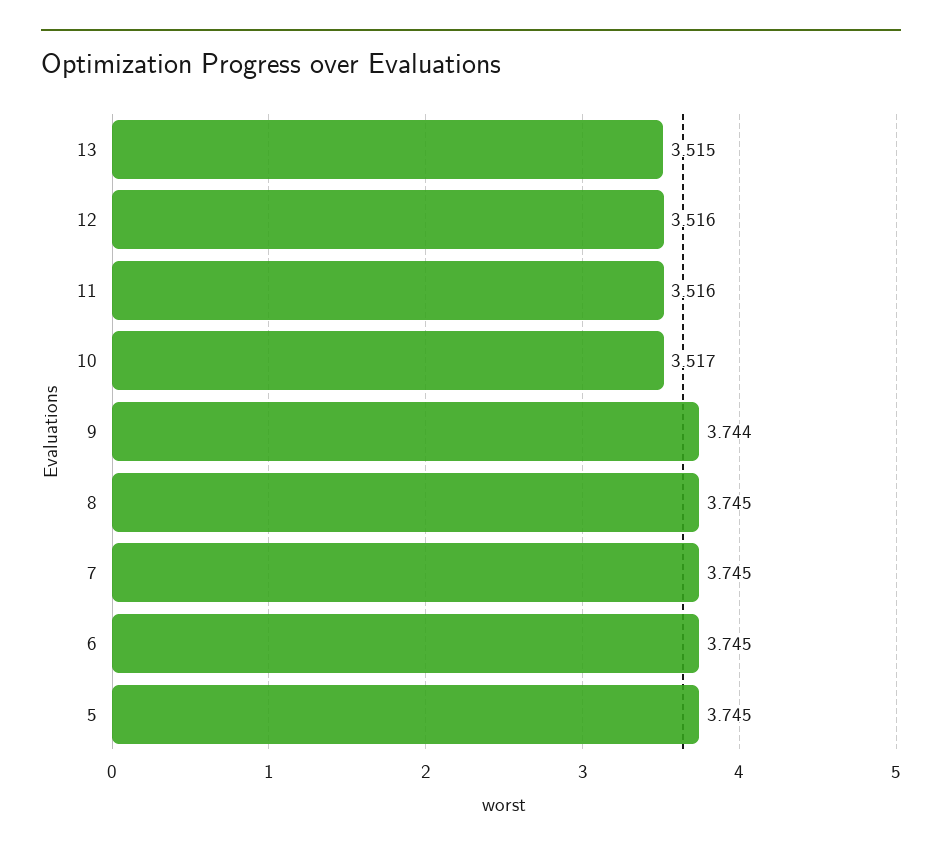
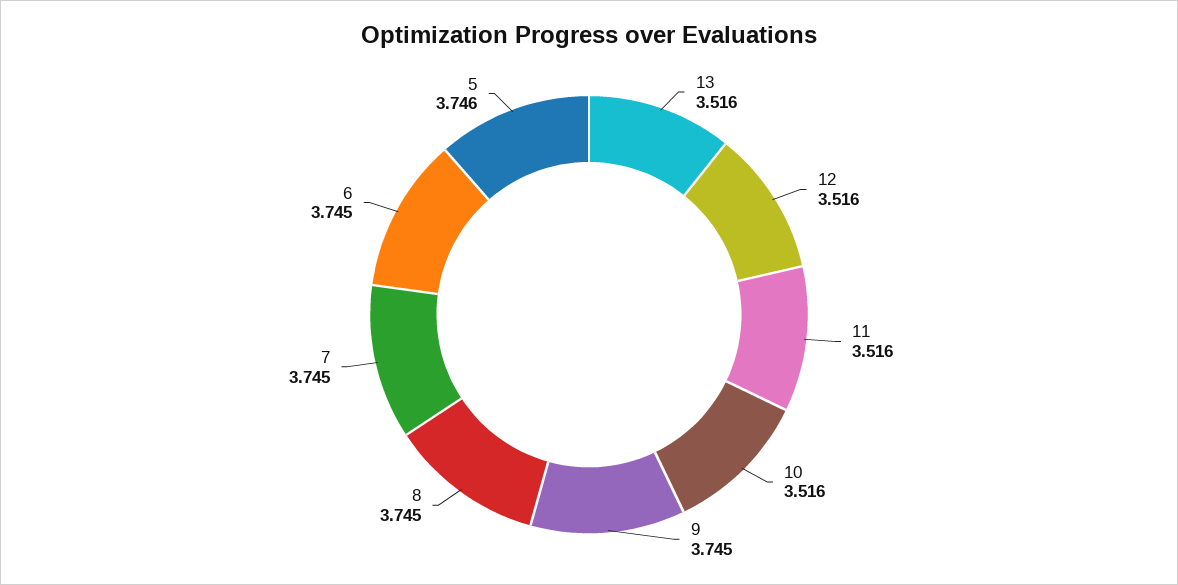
  {
-   "13": 3.515,
+   "13": 3.516,
    "12": 3.516,
    "11": 3.516,
-   "10": 3.517,
+   "10": 3.516,
-   "9": 3.744,
+   "9": 3.745,
    "8": 3.745,
    "7": 3.745,
    "6": 3.745,
-   "5": 3.745
+   "5": 3.746
  }

